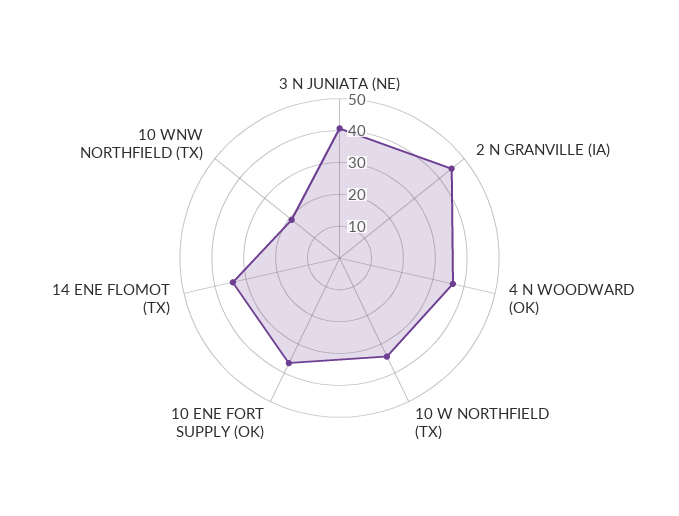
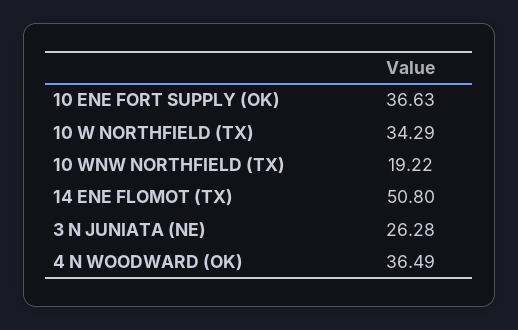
  {
-   "3 N JUNIATA (NE)": 40,
+   "3 N JUNIATA (NE)": 26.28,
-   "2 N GRANVILLE (IA)": 45,
    "4 N WOODWARD (OK)": 36.49,
    "10 W NORTHFIELD (TX)": 34.29,
    "10 ENE FORT SUPPLY (OK)": 36.63,
-   "14 ENE FLOMOT (TX)": 35,
+   "14 ENE FLOMOT (TX)": 50.8,
    "10 WNW NORTHFIELD (TX)": 19.22
  }

